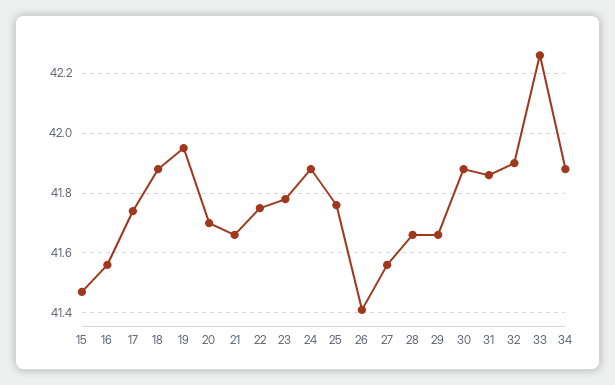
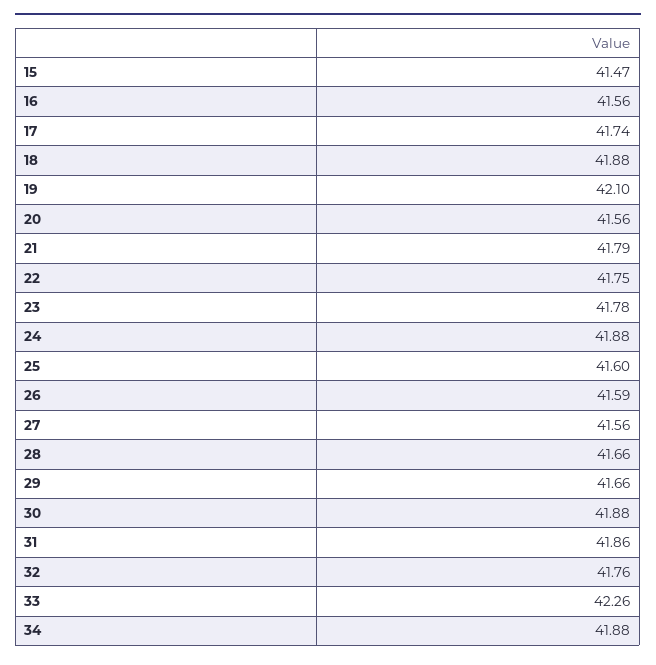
  {
    "15": 41.47,
    "16": 41.56,
    "17": 41.74,
    "18": 41.88,
-   "19": 41.95,
+   "19": 42.1,
-   "20": 41.7,
+   "20": 41.56,
-   "21": 41.65,
+   "21": 41.79,
    "22": 41.75,
    "23": 41.78,
    "24": 41.88,
-   "25": 41.75,
+   "25": 41.6,
-   "26": 41.4,
+   "26": 41.59,
    "27": 41.56,
    "28": 41.66,
    "29": 41.66,
    "30": 41.88,
    "31": 41.86,
-   "32": 41.9,
+   "32": 41.76,
    "33": 42.26,
    "34": 41.88
  }

